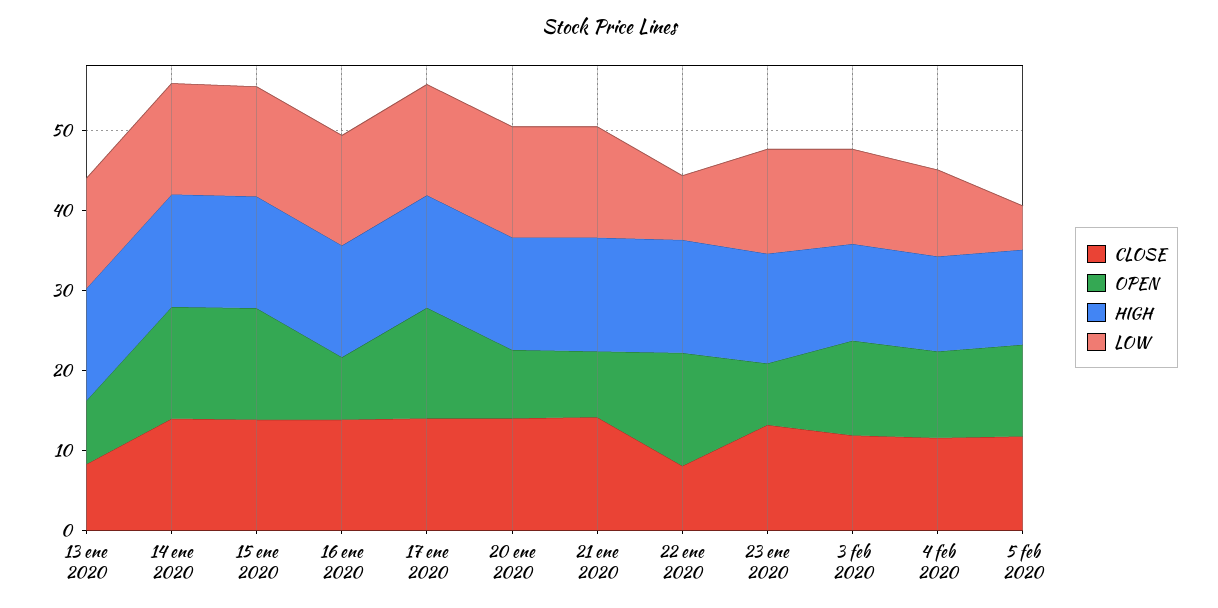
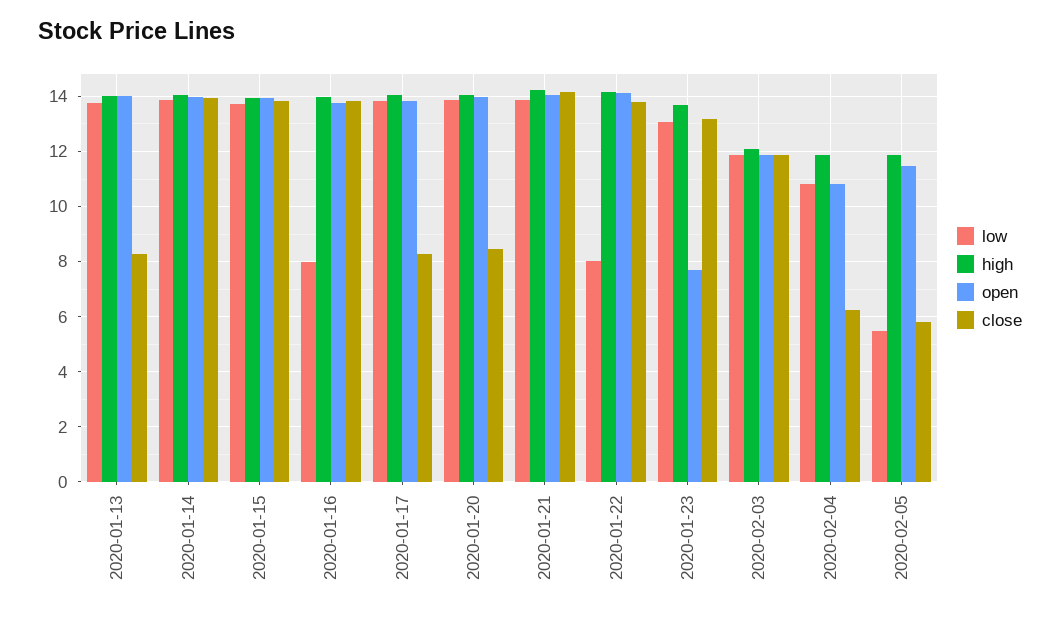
  {
    "CLOSE": {
      "13 ene 2020": 8.25,
      "14 ene 2020": 14,
      "15 ene 2020": 13.75,
      "16 ene 2020": 13.75,
-     "17 ene 2020": 14,
+     "17 ene 2020": 8.25,
-     "20 ene 2020": 14,
+     "20 ene 2020": 8.5,
      "21 ene 2020": 14.25,
-     "22 ene 2020": 8,
+     "22 ene 2020": 13.75,
      "23 ene 2020": 13.25,
      "3 feb 2020": 11.75,
-     "4 feb 2020": 12,
+     "4 feb 2020": 6.25,
-     "5 feb 2020": 12
+     "5 feb 2020": 5.75
    },
    "OPEN": {
-     "13 ene 2020": 8,
+     "13 ene 2020": 14,
      "14 ene 2020": 14,
      "15 ene 2020": 14,
-     "16 ene 2020": 8,
+     "16 ene 2020": 13.75,
      "17 ene 2020": 13.75,
-     "20 ene 2020": 8,
+     "20 ene 2020": 14,
-     "21 ene 2020": 8,
+     "21 ene 2020": 14,
      "22 ene 2020": 14,
      "23 ene 2020": 7.75,
      "3 feb 2020": 11.75,
      "4 feb 2020": 10.75,
      "5 feb 2020": 11.5
    },
    "HIGH": {
      "13 ene 2020": 14,
      "14 ene 2020": 14,
      "15 ene 2020": 14,
      "16 ene 2020": 14,
      "17 ene 2020": 14,
      "20 ene 2020": 14,
      "21 ene 2020": 14.25,
      "22 ene 2020": 14.25,
      "23 ene 2020": 13.75,
      "3 feb 2020": 12,
      "4 feb 2020": 11.75,
      "5 feb 2020": 12
    },
    "LOW": {
      "13 ene 2020": 13.75,
      "14 ene 2020": 13.75,
      "15 ene 2020": 13.75,
-     "16 ene 2020": 14,
+     "16 ene 2020": 8,
      "17 ene 2020": 13.75,
      "20 ene 2020": 13.75,
      "21 ene 2020": 13.75,
      "22 ene 2020": 8,
      "23 ene 2020": 13,
      "3 feb 2020": 11.75,
      "4 feb 2020": 10.75,
      "5 feb 2020": 5.5
    }
  }

